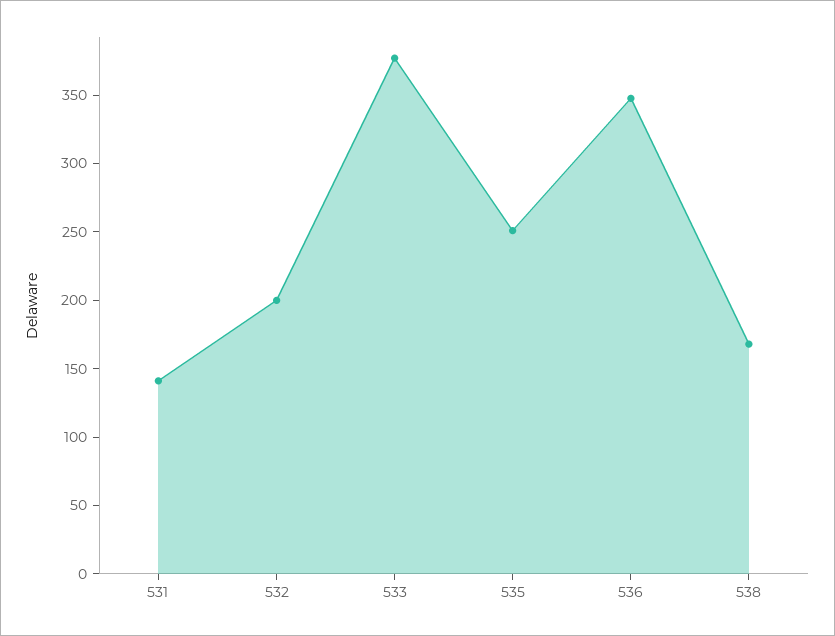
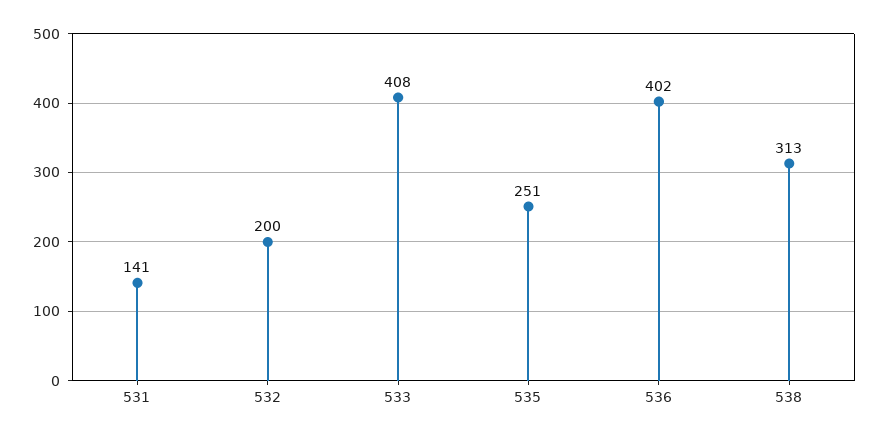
  {
    "531": 141,
    "532": 200,
-   "533": 380,
+   "533": 408,
    "535": 251,
-   "536": 350,
+   "536": 402,
-   "538": 170
+   "538": 313
  }

